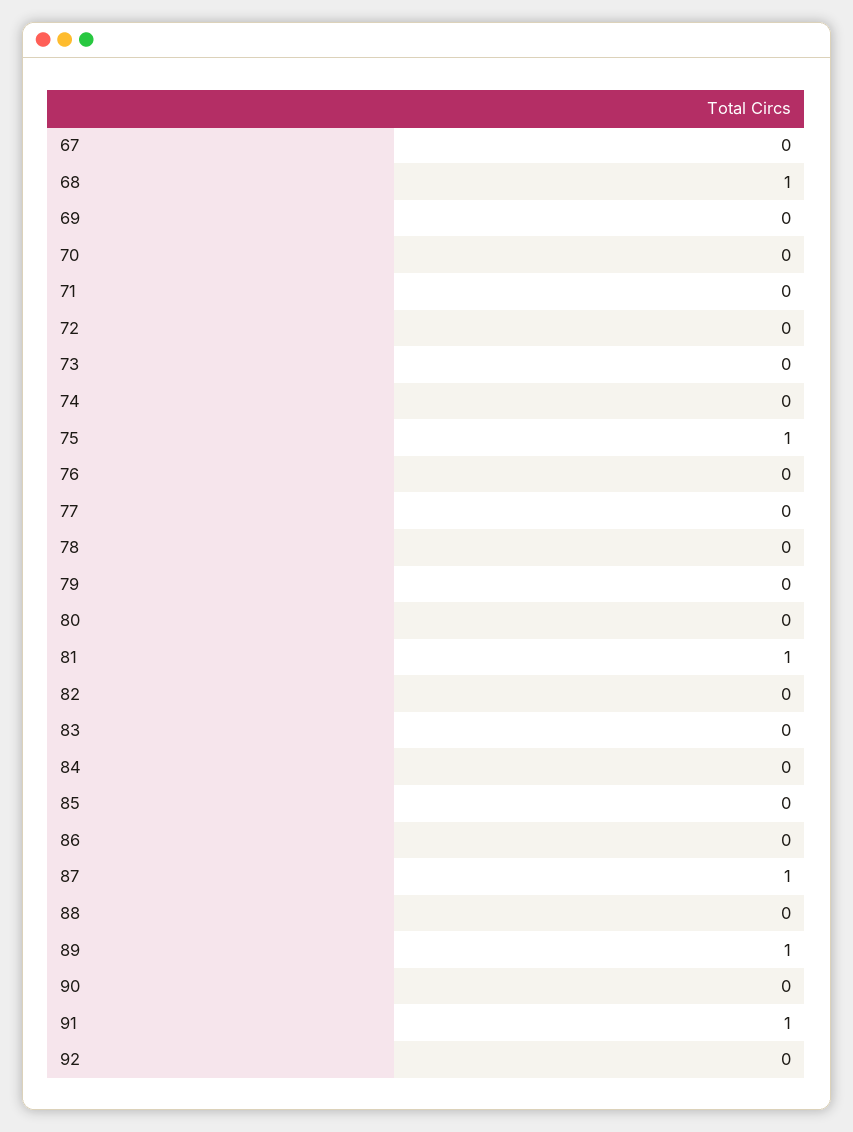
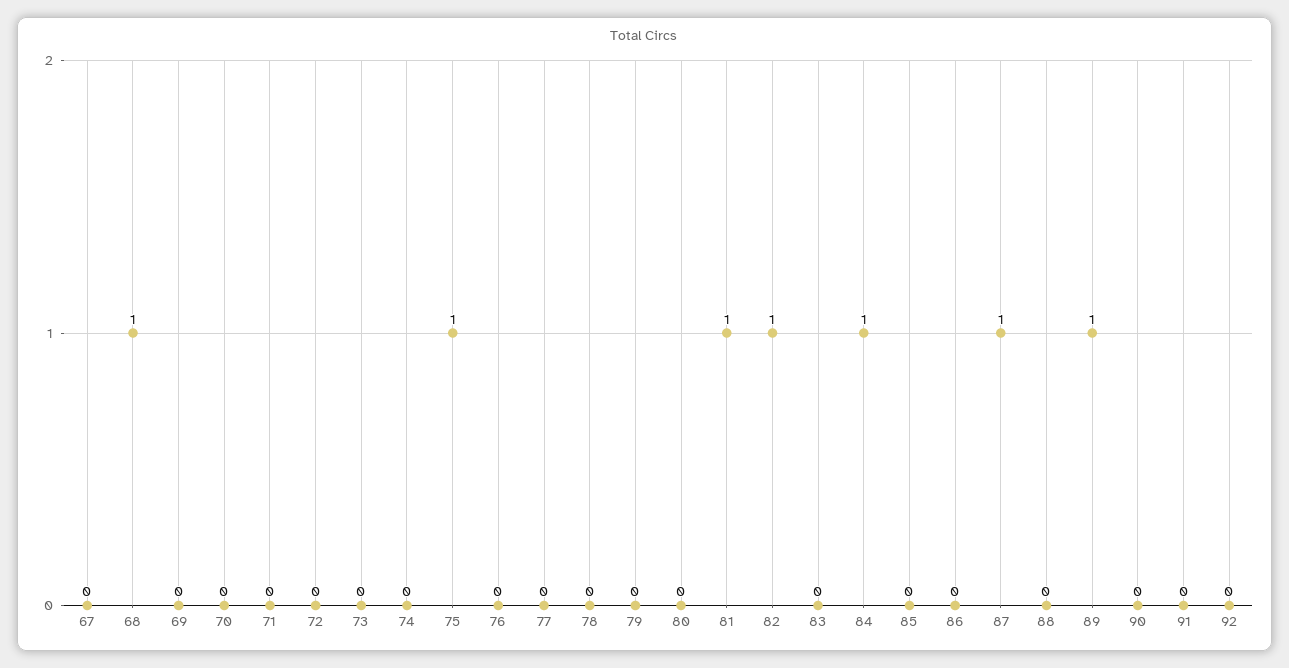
  {
    "67": 0,
    "68": 1,
    "69": 0,
    "70": 0,
    "71": 0,
    "72": 0,
    "73": 0,
    "74": 0,
    "75": 1,
    "76": 0,
    "77": 0,
    "78": 0,
    "79": 0,
    "80": 0,
    "81": 1,
-   "82": 0,
+   "82": 1,
    "83": 0,
-   "84": 0,
+   "84": 1,
    "85": 0,
    "86": 0,
    "87": 1,
    "88": 0,
    "89": 1,
    "90": 0,
-   "91": 1,
+   "91": 0,
    "92": 0
  }

